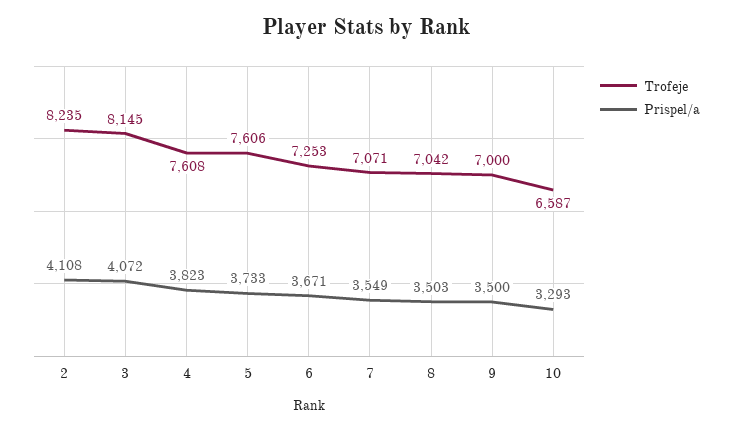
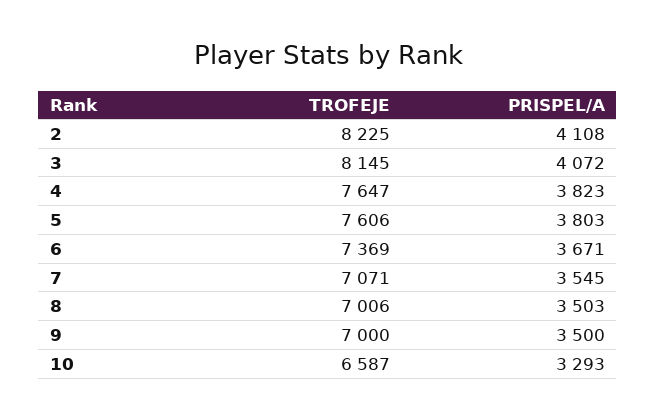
  {
    "Trofeje": {
-     "2": 8235,
+     "2": 8225,
      "3": 8145,
-     "4": 7608,
+     "4": 7647,
      "5": 7606,
-     "6": 7253,
+     "6": 7369,
      "7": 7071,
-     "8": 7042,
+     "8": 7006,
      "9": 7000,
      "10": 6587
    },
    "Prispel/a": {
      "2": 4108,
      "3": 4072,
      "4": 3823,
-     "5": 3733,
+     "5": 3803,
      "6": 3671,
-     "7": 3549,
+     "7": 3545,
      "8": 3503,
      "9": 3500,
      "10": 3293
    }
  }

